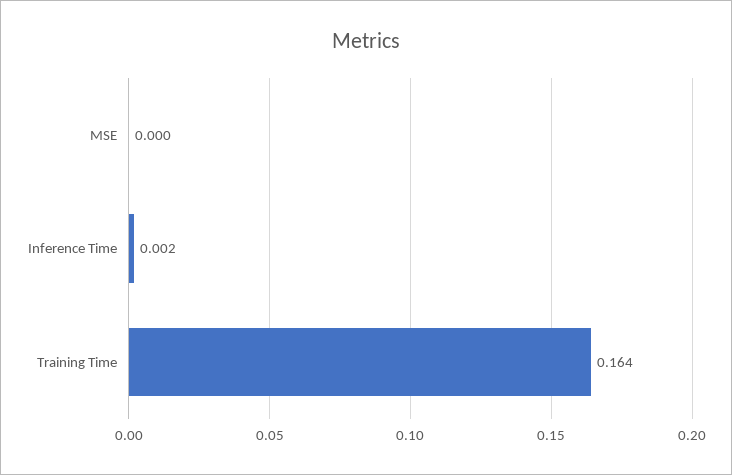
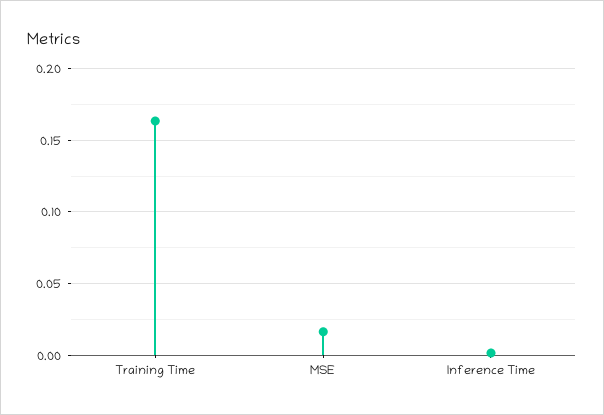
  {
-   "MSE": 0,
+   "MSE": 0.015,
    "Inference Time": 0.002,
    "Training Time": 0.164
  }

